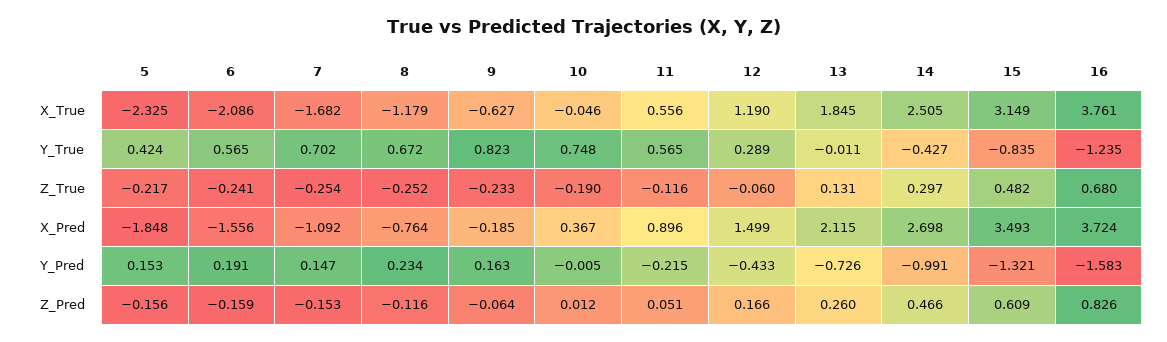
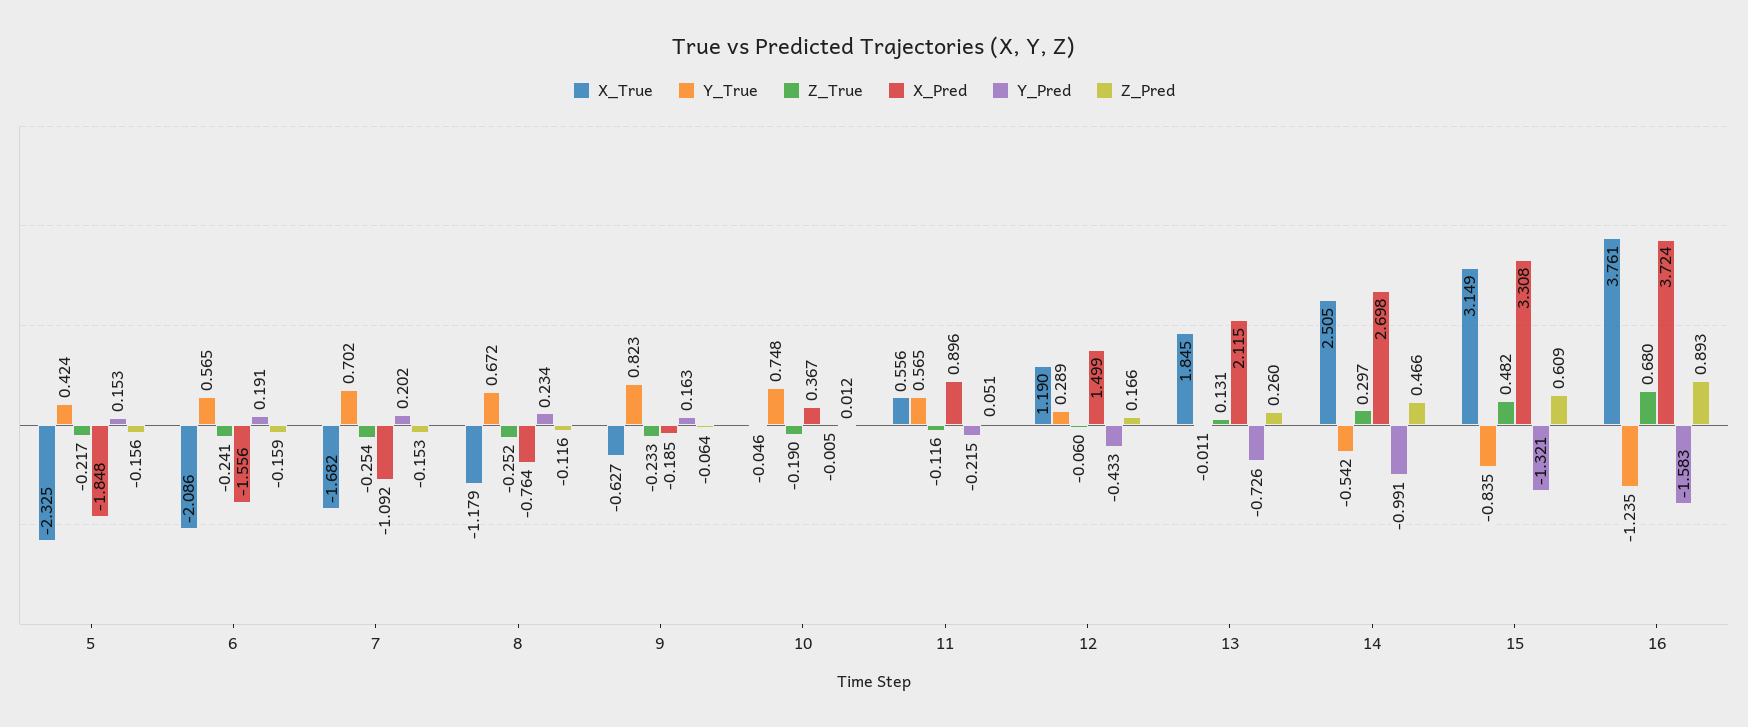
  {
    "X_True": {
      "5": -2.325,
      "6": -2.086,
      "7": -1.682,
      "8": -1.179,
      "9": -0.627,
      "10": -0.046,
      "11": 0.556,
      "12": 1.19,
      "13": 1.845,
      "14": 2.505,
      "15": 3.149,
      "16": 3.761
    },
    "Y_True": {
      "5": 0.424,
      "6": 0.565,
      "7": 0.702,
      "8": 0.672,
      "9": 0.823,
      "10": 0.748,
      "11": 0.565,
      "12": 0.289,
      "13": -0.011,
-     "14": -0.427,
+     "14": -0.542,
      "15": -0.835,
      "16": -1.235
    },
    "Z_True": {
      "5": -0.217,
      "6": -0.241,
      "7": -0.254,
      "8": -0.252,
      "9": -0.233,
      "10": -0.19,
      "11": -0.116,
      "12": -0.06,
      "13": 0.131,
      "14": 0.297,
      "15": 0.482,
      "16": 0.68
    },
    "X_Pred": {
      "5": -1.848,
      "6": -1.556,
      "7": -1.092,
      "8": -0.764,
      "9": -0.185,
      "10": 0.367,
      "11": 0.896,
      "12": 1.499,
      "13": 2.115,
      "14": 2.698,
-     "15": 3.493,
+     "15": 3.308,
      "16": 3.724
    },
    "Y_Pred": {
      "5": 0.153,
      "6": 0.191,
-     "7": 0.147,
+     "7": 0.202,
      "8": 0.234,
      "9": 0.163,
      "10": -0.005,
      "11": -0.215,
      "12": -0.433,
      "13": -0.726,
      "14": -0.991,
      "15": -1.321,
      "16": -1.583
    },
    "Z_Pred": {
      "5": -0.156,
      "6": -0.159,
      "7": -0.153,
      "8": -0.116,
      "9": -0.064,
      "10": 0.012,
      "11": 0.051,
      "12": 0.166,
      "13": 0.26,
      "14": 0.466,
      "15": 0.609,
-     "16": 0.826
+     "16": 0.893
    }
  }

